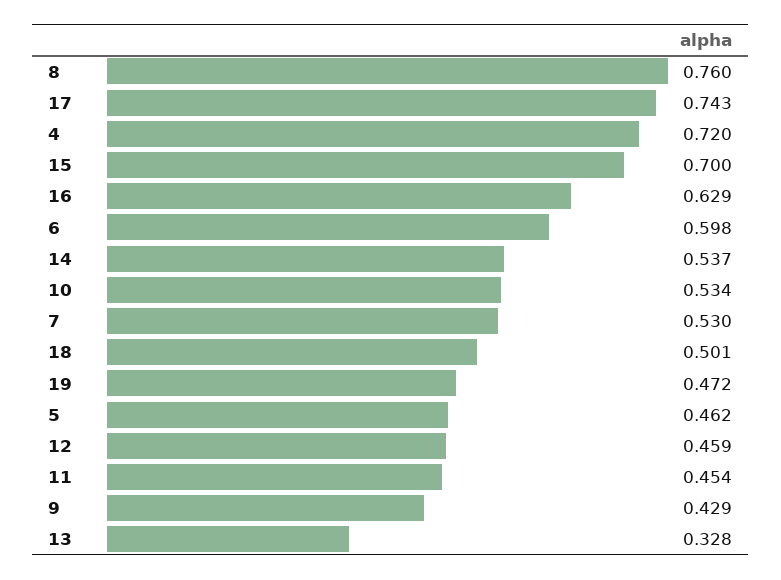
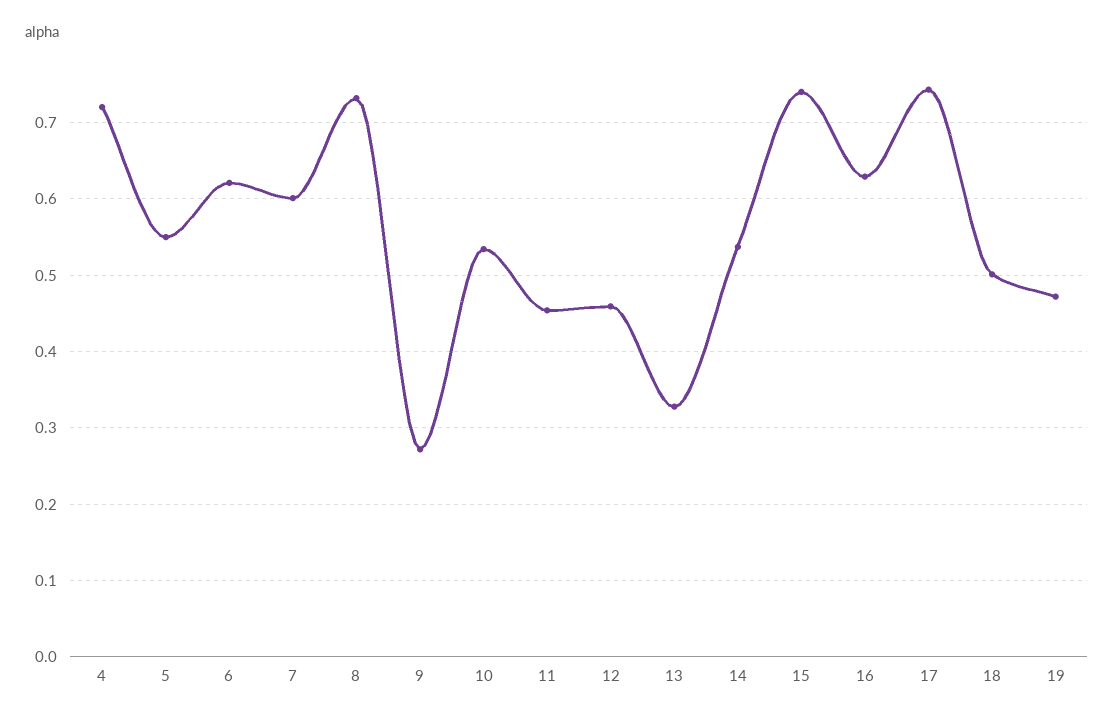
  {
-   "8": 0.76,
+   "8": 0.73,
    "17": 0.743,
    "4": 0.72,
-   "15": 0.7,
+   "15": 0.74,
    "16": 0.629,
-   "6": 0.598,
+   "6": 0.62,
    "14": 0.537,
    "10": 0.534,
-   "7": 0.53,
+   "7": 0.6,
    "18": 0.501,
    "19": 0.472,
-   "5": 0.462,
+   "5": 0.55,
    "12": 0.459,
    "11": 0.454,
-   "9": 0.429,
+   "9": 0.27,
    "13": 0.328
  }

